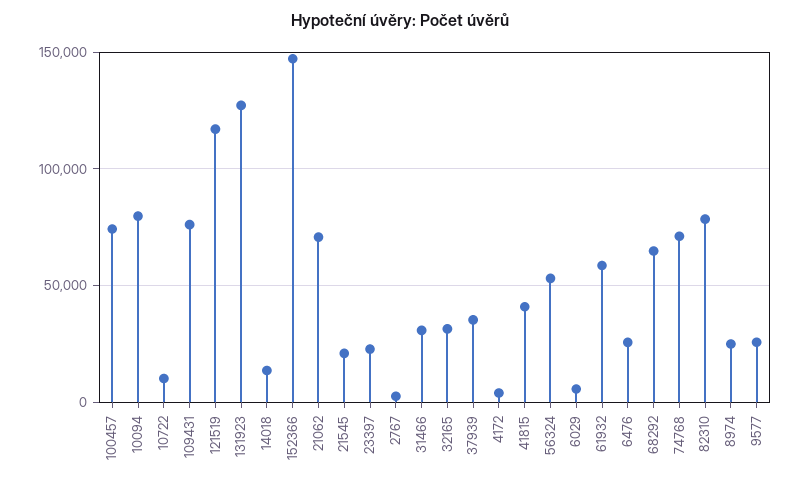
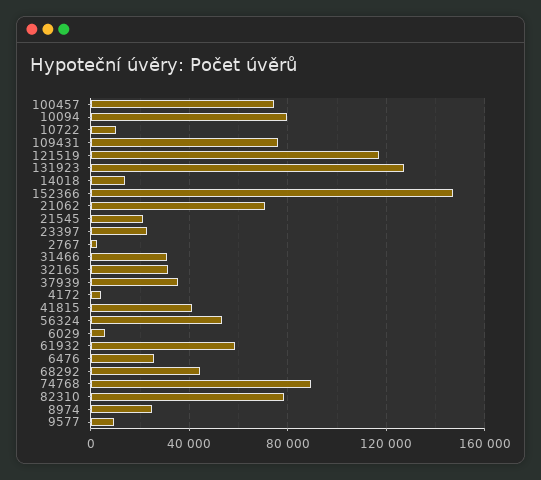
  {
    "100457": 75000,
    "10094": 80000,
    "10722": 10000,
    "109431": 75000,
    "121519": 115000,
    "131923": 125000,
    "14018": 15000,
    "152366": 145000,
    "21062": 70000,
    "21545": 20000,
    "23397": 25000,
    "2767": 5000,
    "31466": 30000,
    "32165": 30000,
    "37939": 35000,
    "4172": 5000,
    "41815": 40000,
    "56324": 55000,
    "6029": 5000,
    "61932": 60000,
    "6476": 25000,
-   "68292": 65000,
+   "68292": 45000,
-   "74768": 70000,
+   "74768": 90000,
    "82310": 80000,
    "8974": 25000,
-   "9577": 25000
+   "9577": 10000
  }

